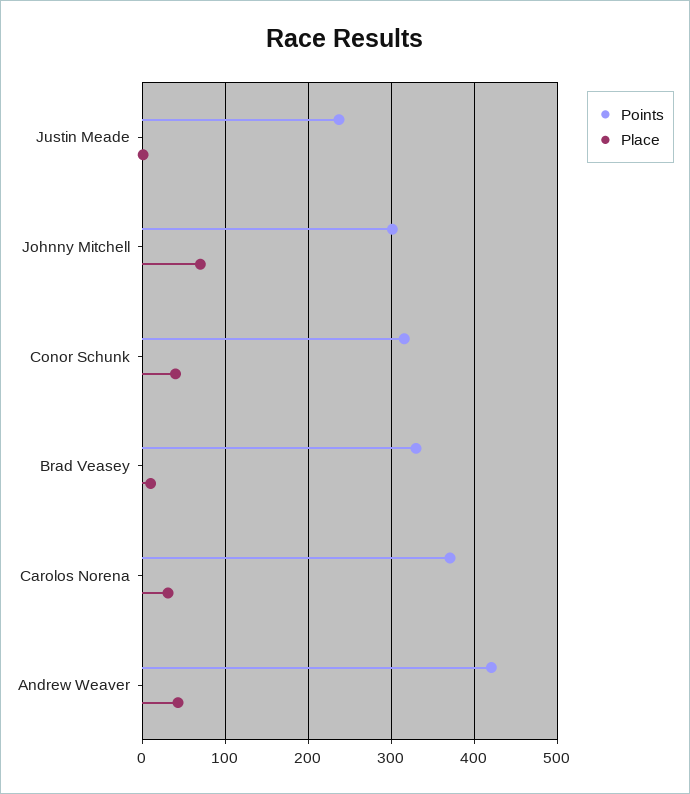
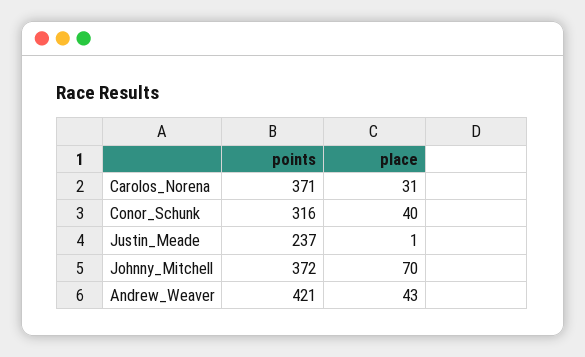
  {
    "Points": {
      "Justin Meade": 237,
-     "Johnny Mitchell": 300,
+     "Johnny Mitchell": 372,
      "Conor Schunk": 316,
-     "Brad Veasey": 330,
      "Carolos Norena": 371,
      "Andrew Weaver": 421
    },
    "Place": {
      "Justin Meade": 1,
      "Johnny Mitchell": 70,
      "Conor Schunk": 40,
-     "Brad Veasey": 10,
      "Carolos Norena": 31,
      "Andrew Weaver": 43
    }
  }

